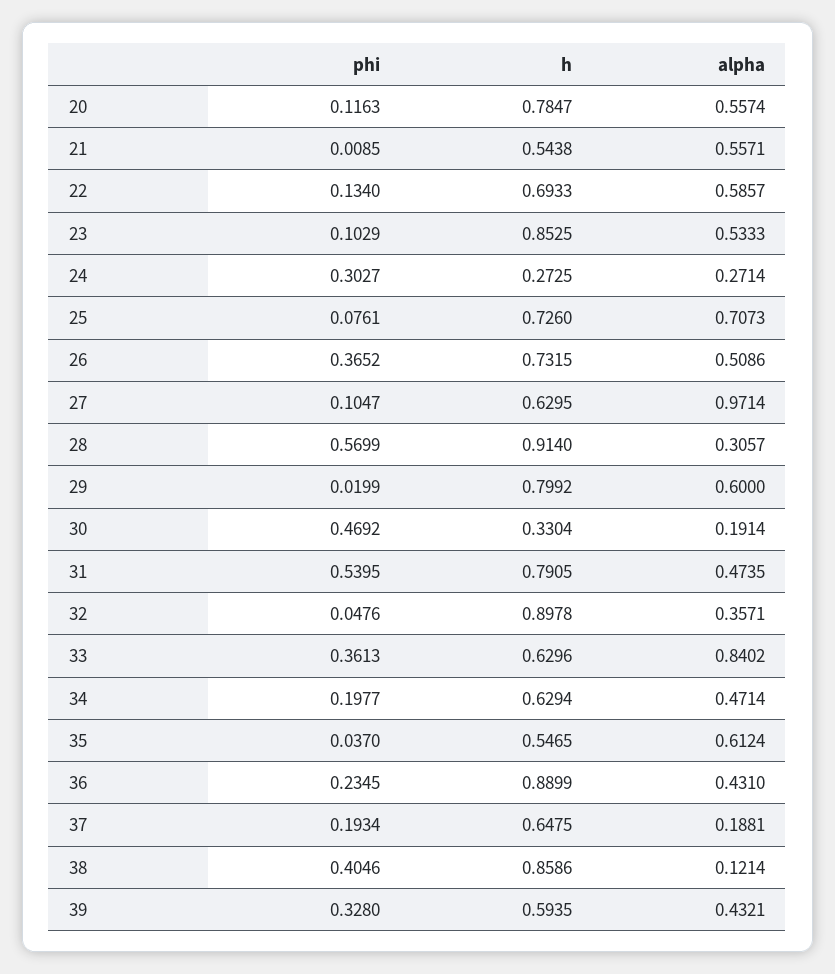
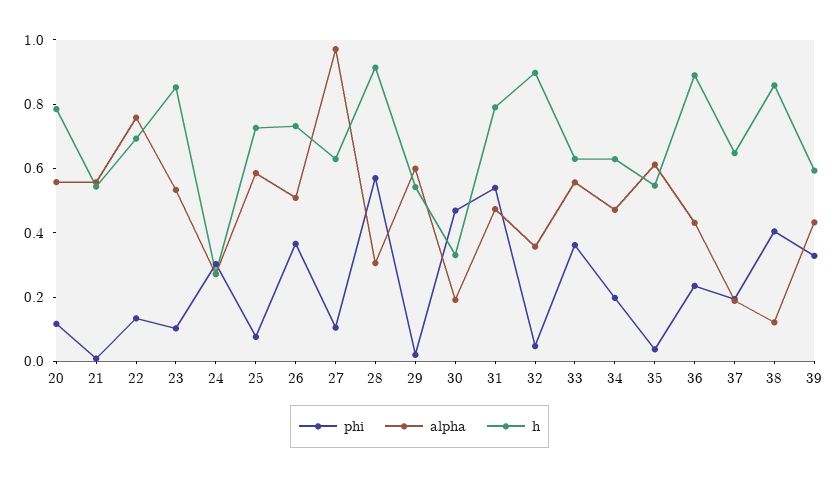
  {
    "phi": {
      "20": 0.1163,
      "21": 0.0085,
      "22": 0.134,
      "23": 0.1029,
      "24": 0.3027,
      "25": 0.0761,
      "26": 0.3652,
      "27": 0.1047,
      "28": 0.5699,
      "29": 0.0199,
      "30": 0.4692,
      "31": 0.5395,
      "32": 0.0476,
      "33": 0.3613,
      "34": 0.1977,
      "35": 0.037,
      "36": 0.2345,
      "37": 0.1934,
      "38": 0.4046,
      "39": 0.328
    },
    "h": {
      "20": 0.7847,
      "21": 0.5438,
      "22": 0.6933,
      "23": 0.8525,
      "24": 0.2725,
      "25": 0.726,
      "26": 0.7315,
      "27": 0.6295,
      "28": 0.914,
-     "29": 0.7992,
+     "29": 0.55,
      "30": 0.3304,
      "31": 0.7905,
      "32": 0.8978,
      "33": 0.6296,
      "34": 0.6294,
      "35": 0.5465,
      "36": 0.8899,
      "37": 0.6475,
      "38": 0.8586,
      "39": 0.5935
    },
    "alpha": {
      "20": 0.5574,
      "21": 0.5571,
-     "22": 0.5857,
+     "22": 0.75,
      "23": 0.5333,
      "24": 0.2714,
-     "25": 0.7073,
+     "25": 0.6,
      "26": 0.5086,
      "27": 0.9714,
      "28": 0.3057,
      "29": 0.6,
      "30": 0.1914,
      "31": 0.4735,
      "32": 0.3571,
-     "33": 0.8402,
+     "33": 0.55,
      "34": 0.4714,
      "35": 0.6124,
      "36": 0.431,
      "37": 0.1881,
      "38": 0.1214,
      "39": 0.4321
    }
  }

